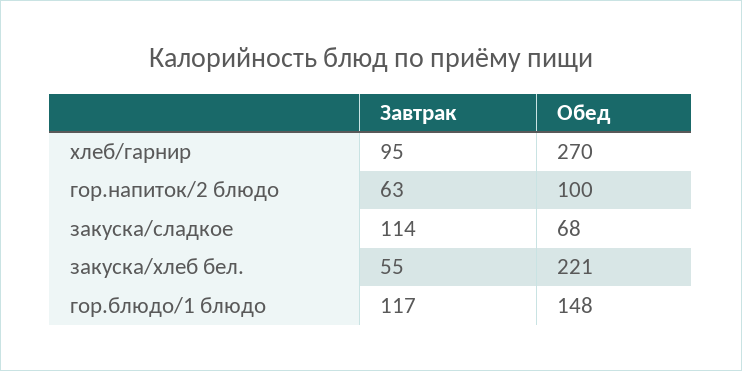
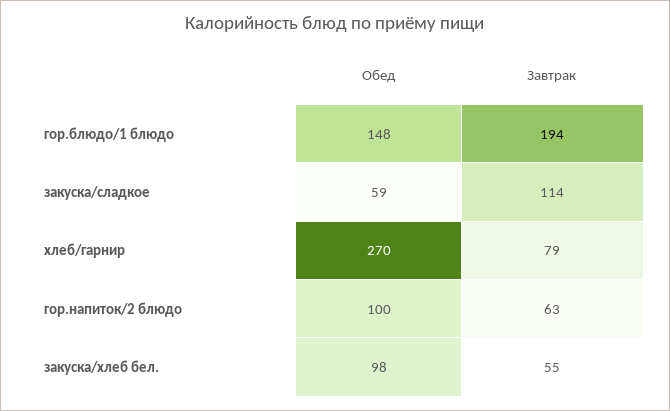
  {
    "Завтрак": {
-     "хлеб/гарнир": 95,
+     "хлеб/гарнир": 79,
      "гор.напиток/2 блюдо": 63,
      "закуска/сладкое": 114,
      "закуска/хлеб бел.": 55,
-     "гор.блюдо/1 блюдо": 117
+     "гор.блюдо/1 блюдо": 194
    },
    "Обед": {
      "хлеб/гарнир": 270,
      "гор.напиток/2 блюдо": 100,
-     "закуска/сладкое": 68,
+     "закуска/сладкое": 59,
-     "закуска/хлеб бел.": 221,
+     "закуска/хлеб бел.": 98,
      "гор.блюдо/1 блюдо": 148
    }
  }

